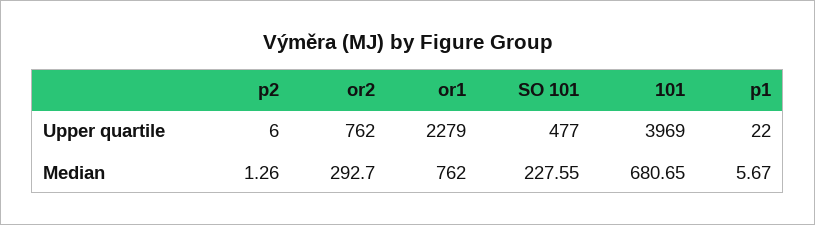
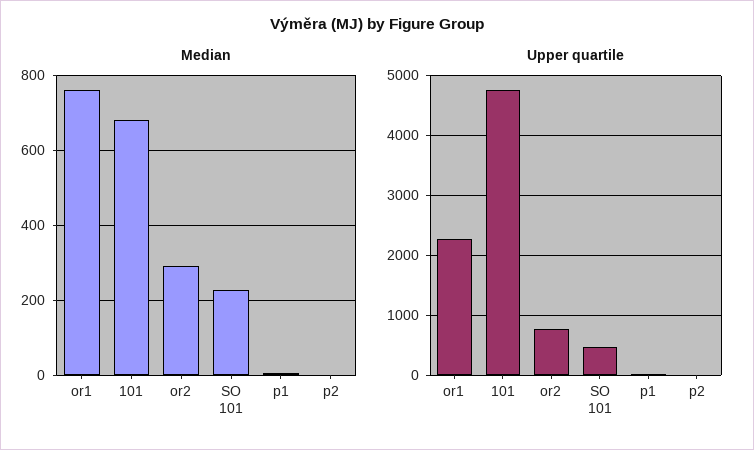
  {
    "Upper quartile": {
      "p2": 6,
      "or2": 762,
      "or1": 2279,
      "SO 101": 477,
-     "101": 3969,
+     "101": 4800,
      "p1": 22
    },
    "Median": {
      "p2": 1.26,
      "or2": 292.7,
      "or1": 762,
      "SO 101": 227.55,
      "101": 680.65,
      "p1": 5.67
    }
  }

